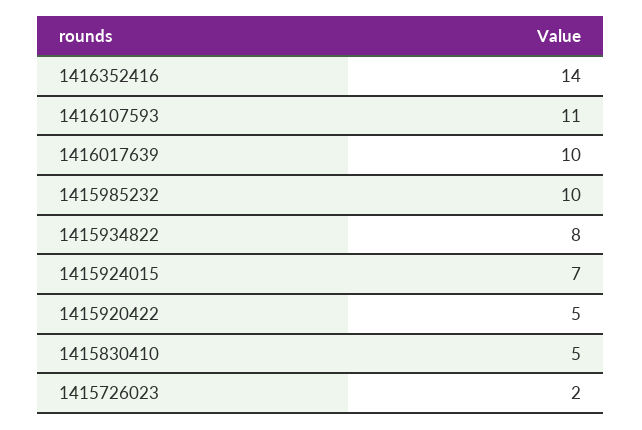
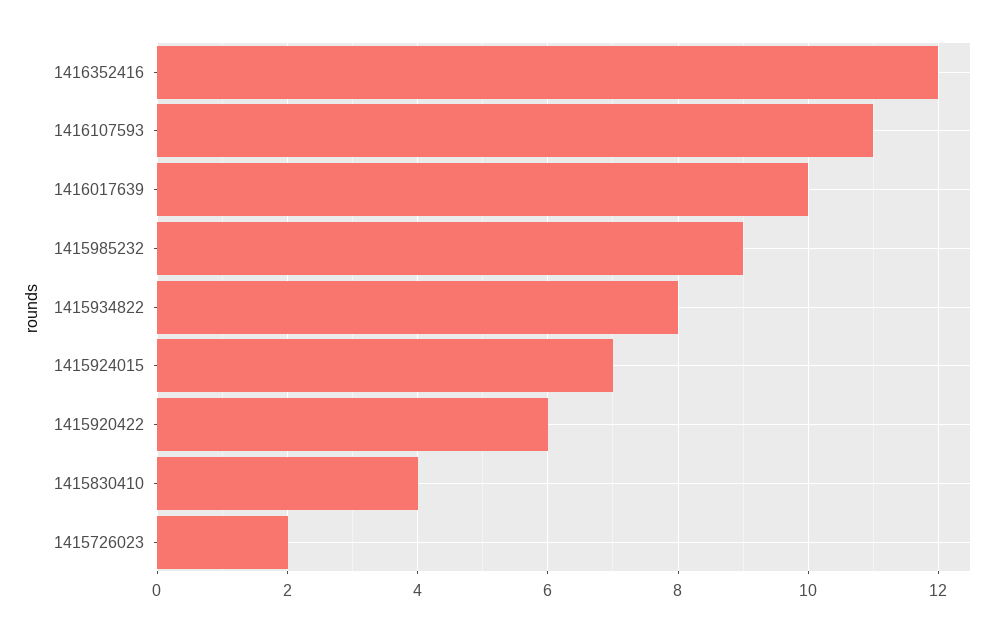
  {
-   "1416352416": 14,
+   "1416352416": 12,
    "1416107593": 11,
    "1416017639": 10,
-   "1415985232": 10,
+   "1415985232": 9,
    "1415934822": 8,
    "1415924015": 7,
-   "1415920422": 5,
+   "1415920422": 6,
-   "1415830410": 5,
+   "1415830410": 4,
    "1415726023": 2
  }

